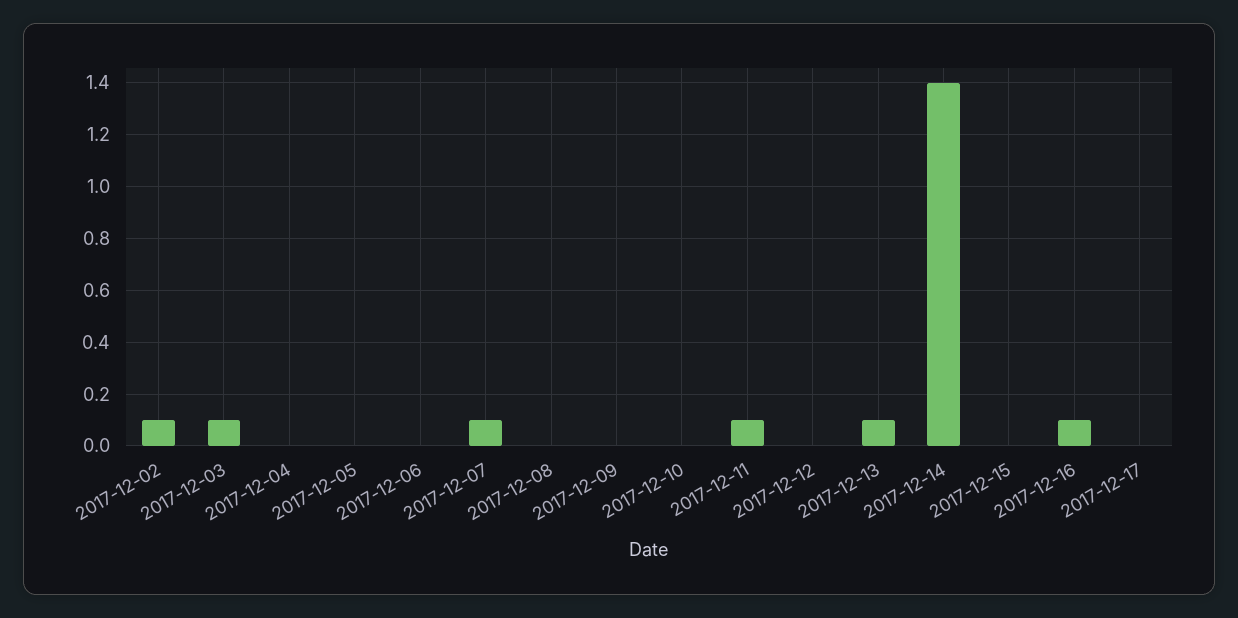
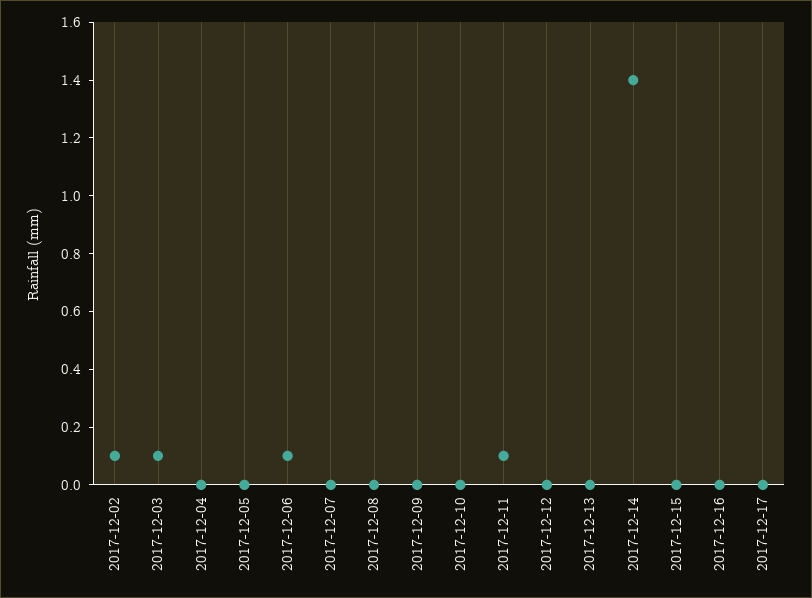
  {
    "2017-12-02": 0.1,
    "2017-12-03": 0.1,
    "2017-12-04": 0,
    "2017-12-05": 0,
-   "2017-12-06": 0,
+   "2017-12-06": 0.1,
-   "2017-12-07": 0.1,
+   "2017-12-07": 0,
    "2017-12-08": 0,
    "2017-12-09": 0,
    "2017-12-10": 0,
    "2017-12-11": 0.1,
    "2017-12-12": 0,
-   "2017-12-13": 0.1,
+   "2017-12-13": 0,
    "2017-12-14": 1.4,
    "2017-12-15": 0,
-   "2017-12-16": 0.1,
+   "2017-12-16": 0,
    "2017-12-17": 0
  }

